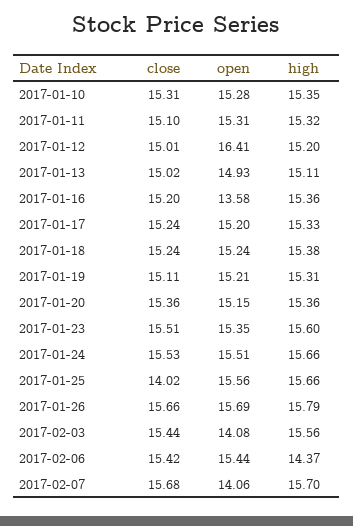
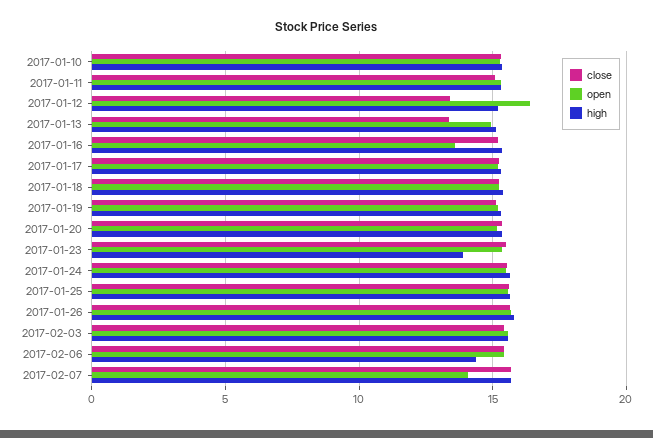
  {
    "close": {
      "2017-01-10": 15.31,
      "2017-01-11": 15.1,
-     "2017-01-12": 15.01,
+     "2017-01-12": 13.5,
-     "2017-01-13": 15.02,
+     "2017-01-13": 13.5,
      "2017-01-16": 15.2,
      "2017-01-17": 15.24,
      "2017-01-18": 15.24,
      "2017-01-19": 15.11,
      "2017-01-20": 15.36,
      "2017-01-23": 15.51,
      "2017-01-24": 15.53,
-     "2017-01-25": 14.02,
+     "2017-01-25": 15.5,
      "2017-01-26": 15.66,
      "2017-02-03": 15.44,
      "2017-02-06": 15.42,
      "2017-02-07": 15.68
    },
    "open": {
      "2017-01-10": 15.28,
      "2017-01-11": 15.31,
      "2017-01-12": 16.41,
      "2017-01-13": 14.93,
      "2017-01-16": 13.58,
      "2017-01-17": 15.2,
      "2017-01-18": 15.24,
      "2017-01-19": 15.21,
      "2017-01-20": 15.15,
      "2017-01-23": 15.35,
      "2017-01-24": 15.51,
      "2017-01-25": 15.56,
      "2017-01-26": 15.69,
-     "2017-02-03": 14.08,
+     "2017-02-03": 15.5,
      "2017-02-06": 15.44,
      "2017-02-07": 14.06
    },
    "high": {
      "2017-01-10": 15.35,
      "2017-01-11": 15.32,
      "2017-01-12": 15.2,
      "2017-01-13": 15.11,
      "2017-01-16": 15.36,
      "2017-01-17": 15.33,
      "2017-01-18": 15.38,
      "2017-01-19": 15.31,
      "2017-01-20": 15.36,
-     "2017-01-23": 15.6,
+     "2017-01-23": 14,
      "2017-01-24": 15.66,
      "2017-01-25": 15.66,
      "2017-01-26": 15.79,
      "2017-02-03": 15.56,
      "2017-02-06": 14.37,
      "2017-02-07": 15.7
    }
  }

